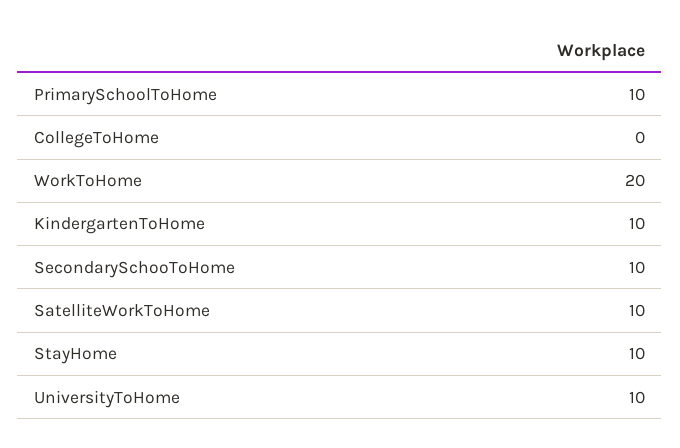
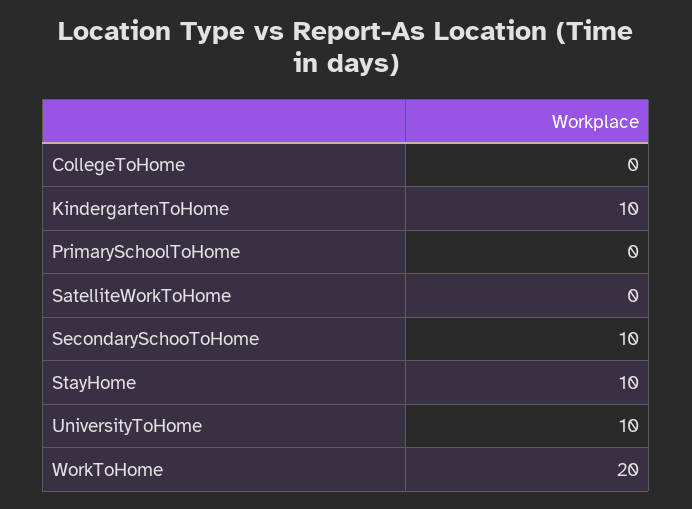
  {
-   "PrimarySchoolToHome": 10,
+   "PrimarySchoolToHome": 0,
    "CollegeToHome": 0,
    "WorkToHome": 20,
    "KindergartenToHome": 10,
    "SecondarySchooToHome": 10,
-   "SatelliteWorkToHome": 10,
+   "SatelliteWorkToHome": 0,
    "StayHome": 10,
    "UniversityToHome": 10
  }

